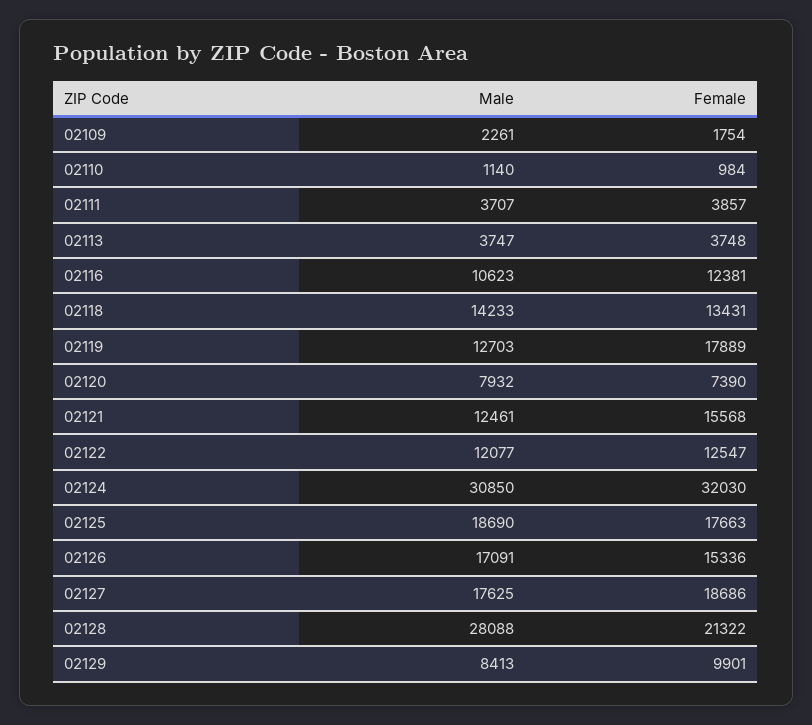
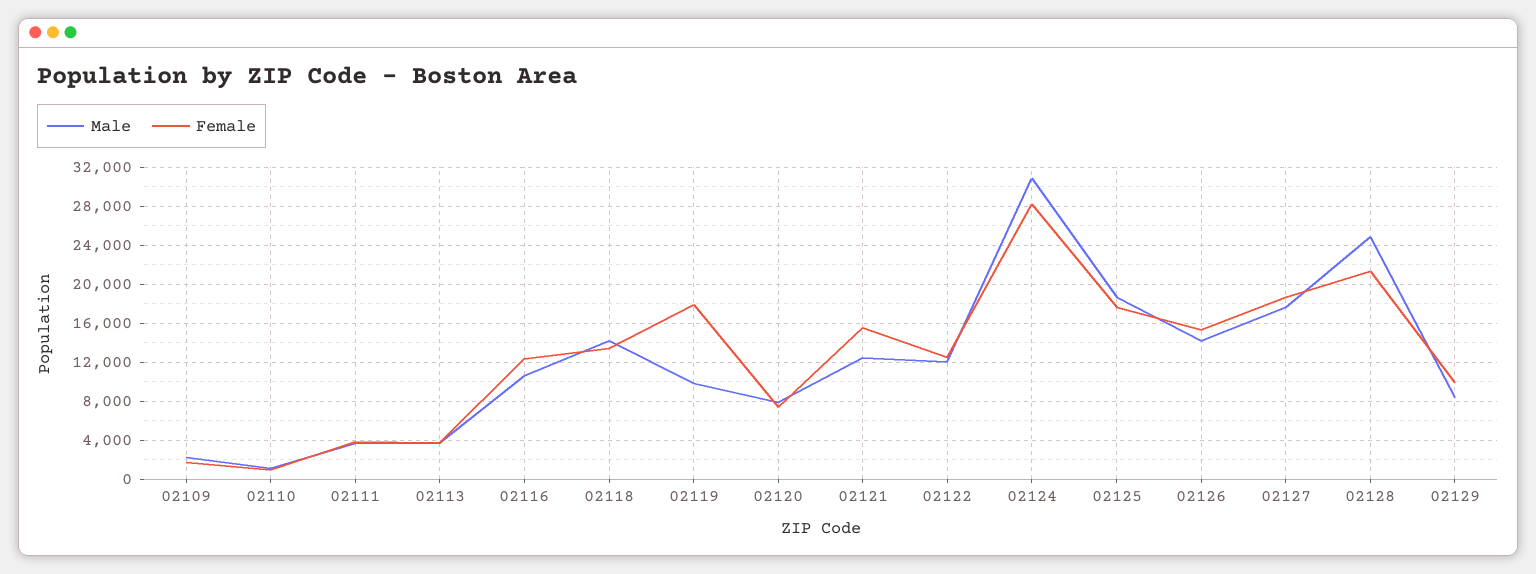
  {
    "Male": {
      "02109": 2261,
      "02110": 1140,
      "02111": 3707,
      "02113": 3747,
      "02116": 10623,
      "02118": 14233,
-     "02119": 12703,
+     "02119": 10000,
      "02120": 7932,
      "02121": 12461,
      "02122": 12077,
      "02124": 30850,
      "02125": 18690,
-     "02126": 17091,
+     "02126": 14000,
      "02127": 17625,
-     "02128": 28088,
+     "02128": 25000,
      "02129": 8413
    },
    "Female": {
      "02109": 1754,
      "02110": 984,
      "02111": 3857,
      "02113": 3748,
      "02116": 12381,
      "02118": 13431,
      "02119": 17889,
      "02120": 7390,
      "02121": 15568,
      "02122": 12547,
-     "02124": 32030,
+     "02124": 28000,
      "02125": 17663,
      "02126": 15336,
      "02127": 18686,
      "02128": 21322,
      "02129": 9901
    }
  }

